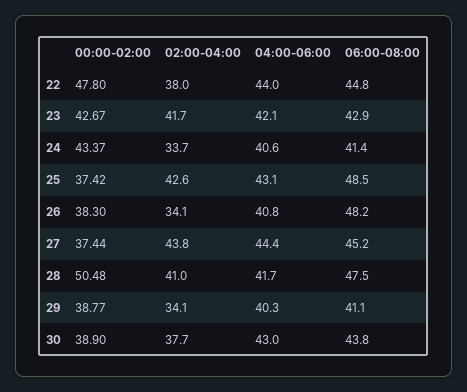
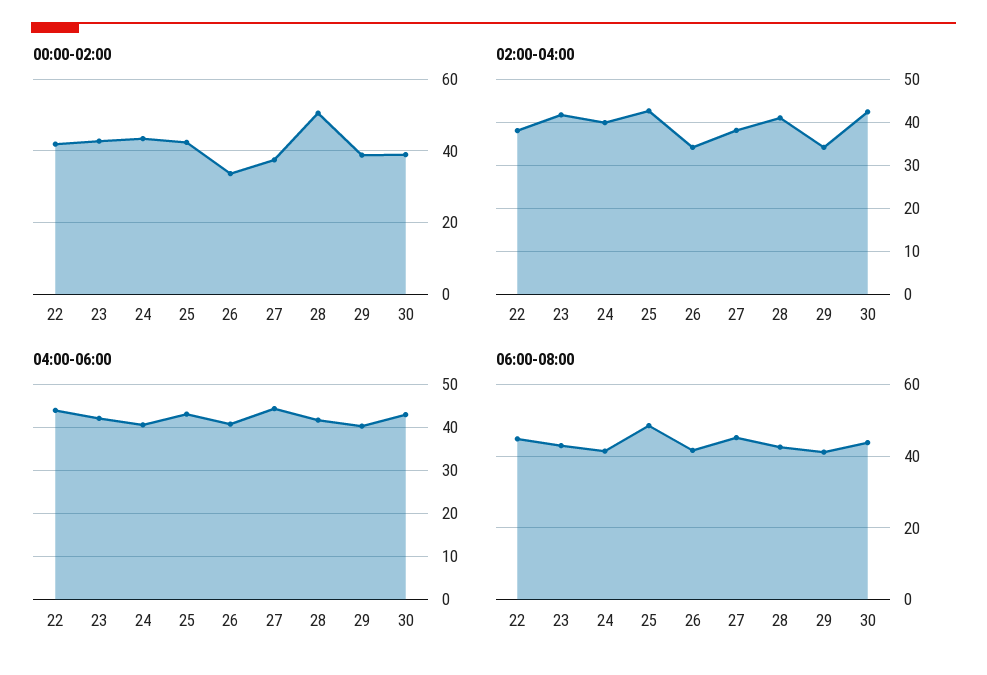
  {
    "00:00-02:00": {
-     "22": 47.8,
+     "22": 42,
      "23": 42.67,
      "24": 43.37,
-     "25": 37.42,
+     "25": 42,
-     "26": 38.3,
+     "26": 34,
      "27": 37.44,
      "28": 50.48,
      "29": 38.77,
      "30": 38.9
    },
    "02:00-04:00": {
      "22": 38,
      "23": 41.7,
-     "24": 33.7,
+     "24": 40,
      "25": 42.6,
      "26": 34.1,
-     "27": 43.8,
+     "27": 38,
      "28": 41,
      "29": 34.1,
-     "30": 37.7
+     "30": 42
    },
    "04:00-06:00": {
      "22": 44,
      "23": 42.1,
      "24": 40.6,
      "25": 43.1,
      "26": 40.8,
      "27": 44.4,
      "28": 41.7,
      "29": 40.3,
      "30": 43
    },
    "06:00-08:00": {
      "22": 44.8,
      "23": 42.9,
      "24": 41.4,
      "25": 48.5,
-     "26": 48.2,
+     "26": 42,
      "27": 45.2,
-     "28": 47.5,
+     "28": 42,
      "29": 41.1,
      "30": 43.8
    }
  }

